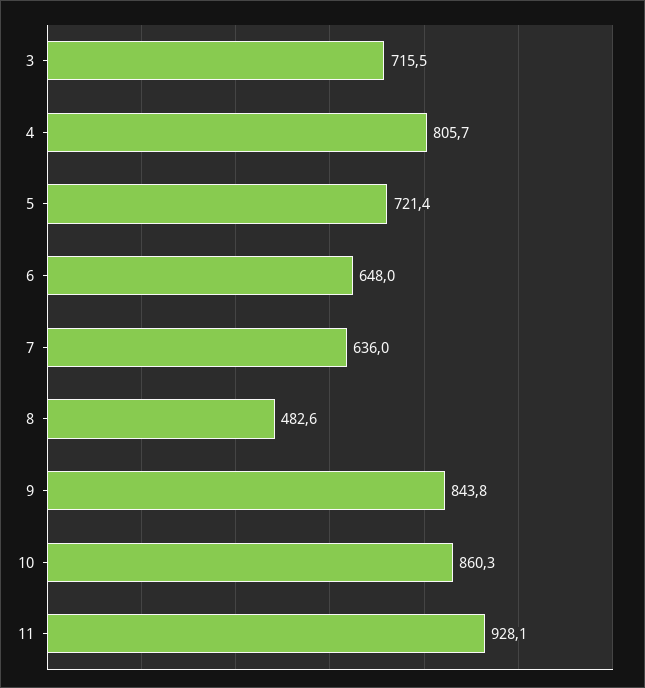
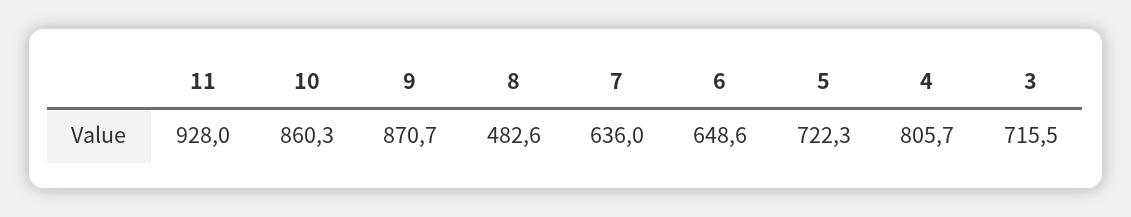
  {
    "3": 715.5,
    "4": 805.7,
-   "5": 721.4,
+   "5": 722.3,
-   "6": 648,
+   "6": 648.6,
    "7": 636,
    "8": 482.6,
-   "9": 843.8,
+   "9": 870.7,
    "10": 860.3,
-   "11": 928.1
+   "11": 928
  }

